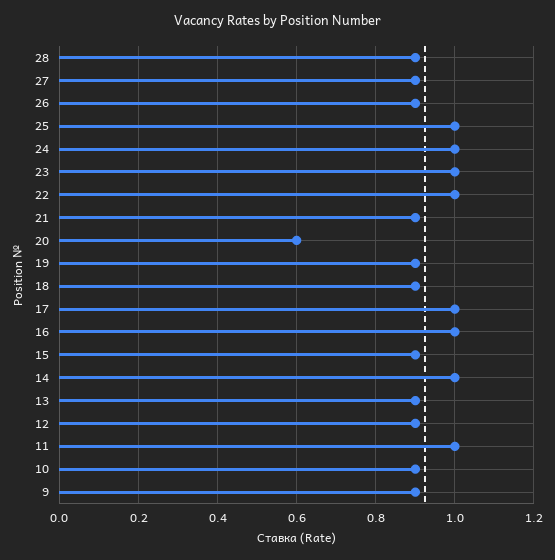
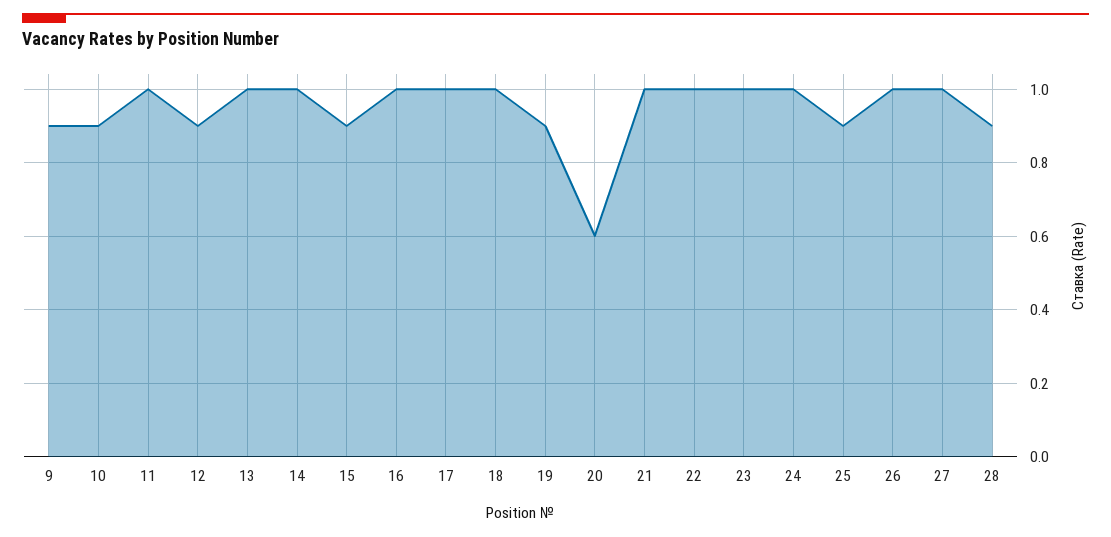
  {
    "28": 0.9,
-   "27": 0.9,
+   "27": 1,
-   "26": 0.9,
+   "26": 1,
-   "25": 1,
+   "25": 0.9,
    "24": 1,
    "23": 1,
    "22": 1,
-   "21": 0.9,
+   "21": 1,
    "20": 0.6,
    "19": 0.9,
-   "18": 0.9,
+   "18": 1,
    "17": 1,
    "16": 1,
    "15": 0.9,
    "14": 1,
-   "13": 0.9,
+   "13": 1,
    "12": 0.9,
    "11": 1,
    "10": 0.9,
    "9": 0.9
  }

